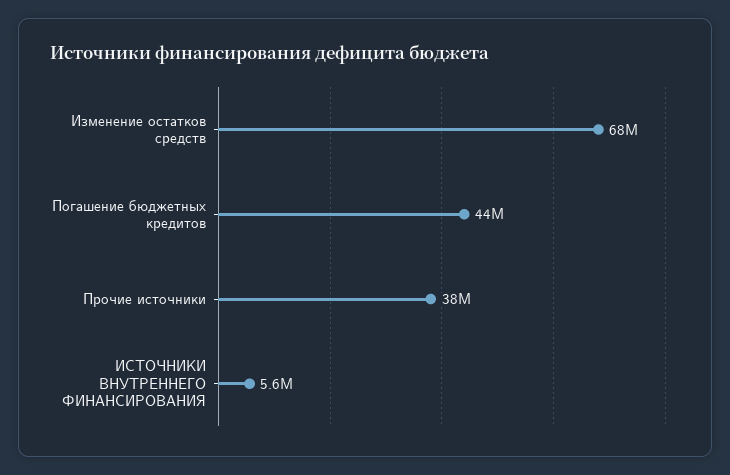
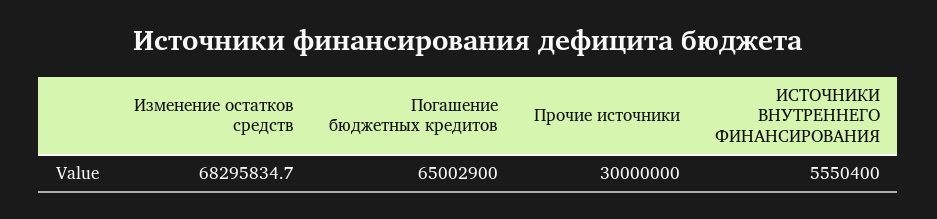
  {
    "Изменение остатков средств": 68295834.7,
-   "Погашение бюджетных кредитов": 44000000,
+   "Погашение бюджетных кредитов": 65002900,
-   "Прочие источники": 38000000,
+   "Прочие источники": 30000000,
    "ИСТОЧНИКИ ВНУТРЕННЕГО ФИНАНСИРОВАНИЯ": 5550400
  }

